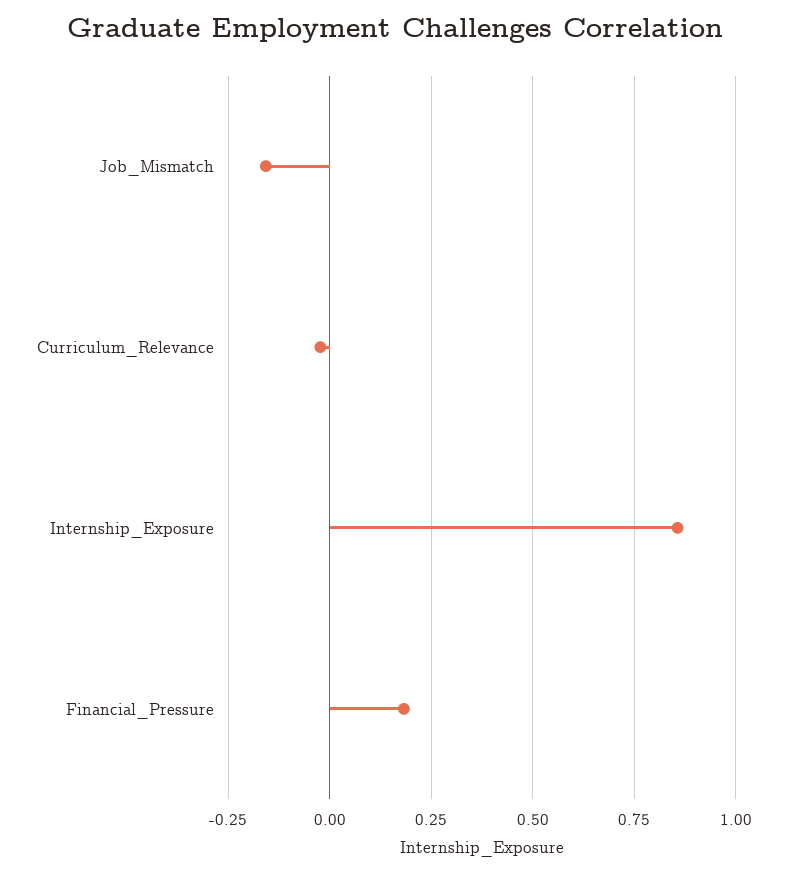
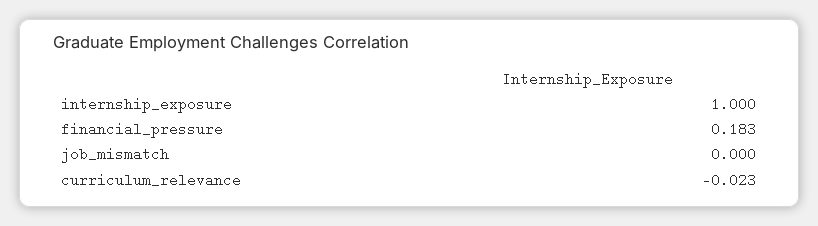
  {
-   "Job_Mismatch": -0.15,
+   "Job_Mismatch": 0,
    "Curriculum_Relevance": -0.023,
-   "Internship_Exposure": 0.85,
+   "Internship_Exposure": 1,
    "Financial_Pressure": 0.183
  }

